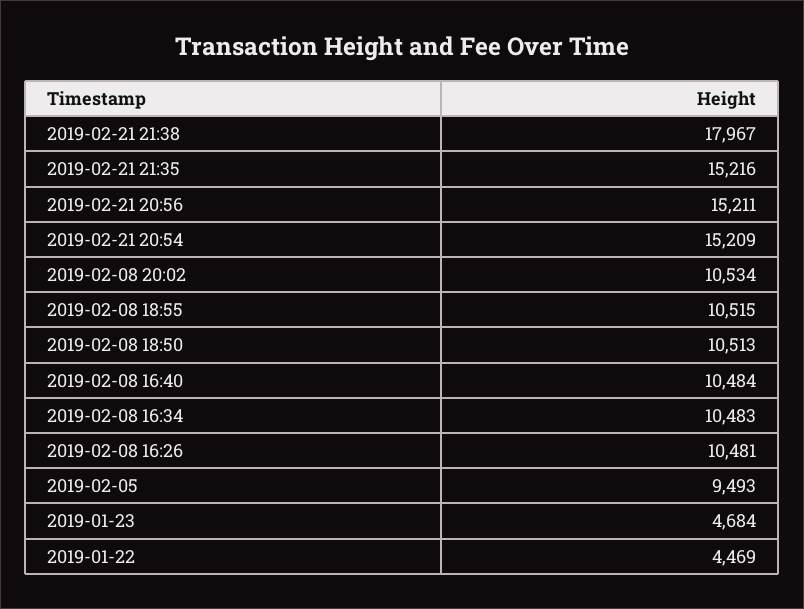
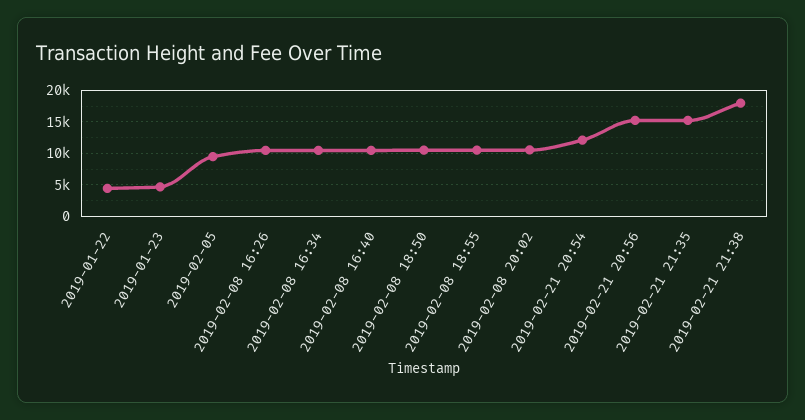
  {
    "2019-02-21 21:38": 17967,
    "2019-02-21 21:35": 15216,
    "2019-02-21 20:56": 15211,
-   "2019-02-21 20:54": 15209,
+   "2019-02-21 20:54": 12000,
    "2019-02-08 20:02": 10534,
    "2019-02-08 18:55": 10515,
    "2019-02-08 18:50": 10513,
    "2019-02-08 16:40": 10484,
    "2019-02-08 16:34": 10483,
    "2019-02-08 16:26": 10481,
    "2019-02-05": 9493,
    "2019-01-23": 4684,
    "2019-01-22": 4469
  }

